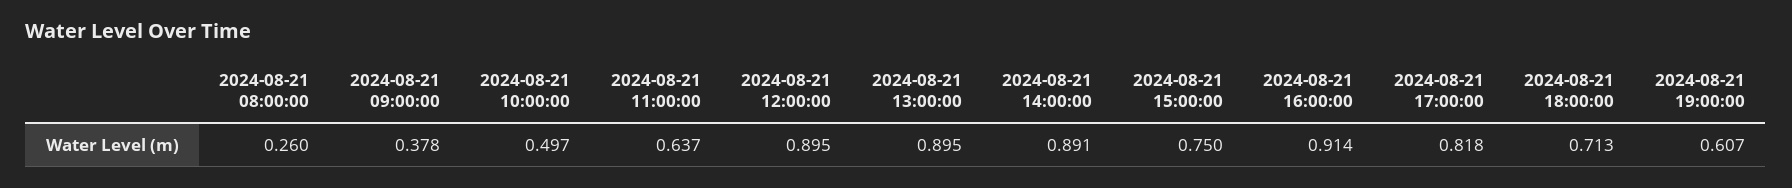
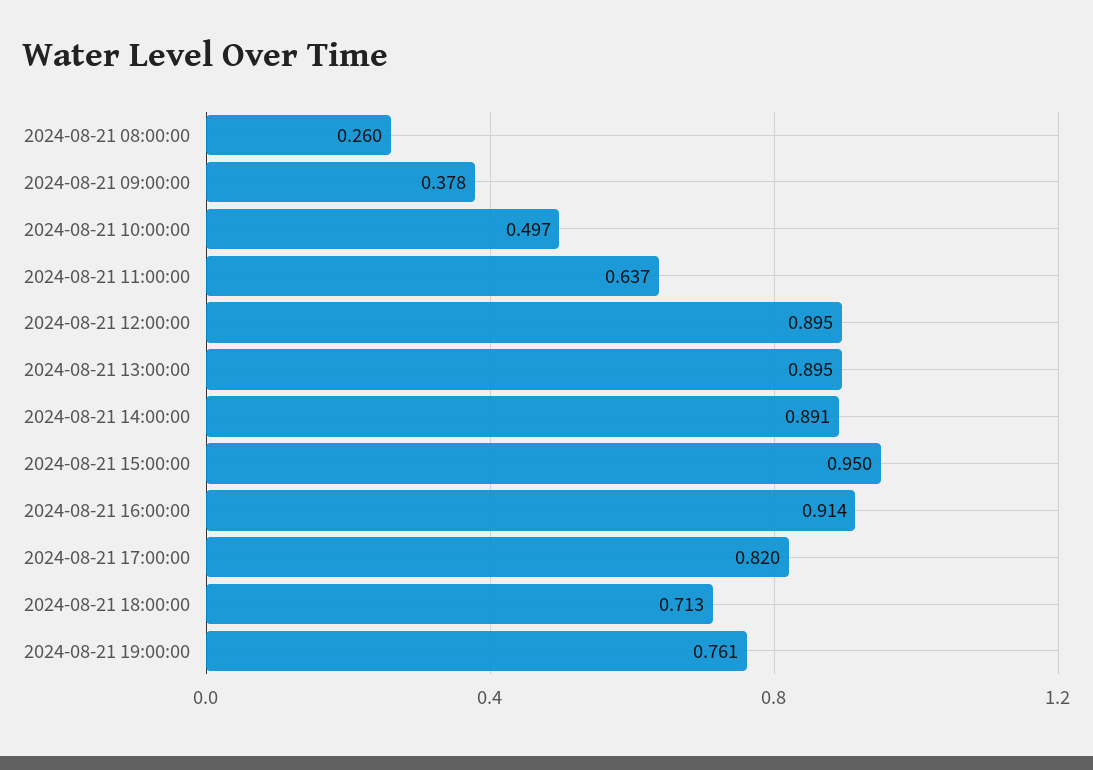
  {
    "2024-08-21 08:00:00": 0.26,
    "2024-08-21 09:00:00": 0.378,
    "2024-08-21 10:00:00": 0.497,
    "2024-08-21 11:00:00": 0.637,
    "2024-08-21 12:00:00": 0.895,
    "2024-08-21 13:00:00": 0.895,
    "2024-08-21 14:00:00": 0.891,
-   "2024-08-21 15:00:00": 0.75,
+   "2024-08-21 15:00:00": 0.95,
    "2024-08-21 16:00:00": 0.914,
-   "2024-08-21 17:00:00": 0.818,
+   "2024-08-21 17:00:00": 0.82,
    "2024-08-21 18:00:00": 0.713,
-   "2024-08-21 19:00:00": 0.607
+   "2024-08-21 19:00:00": 0.761
  }

